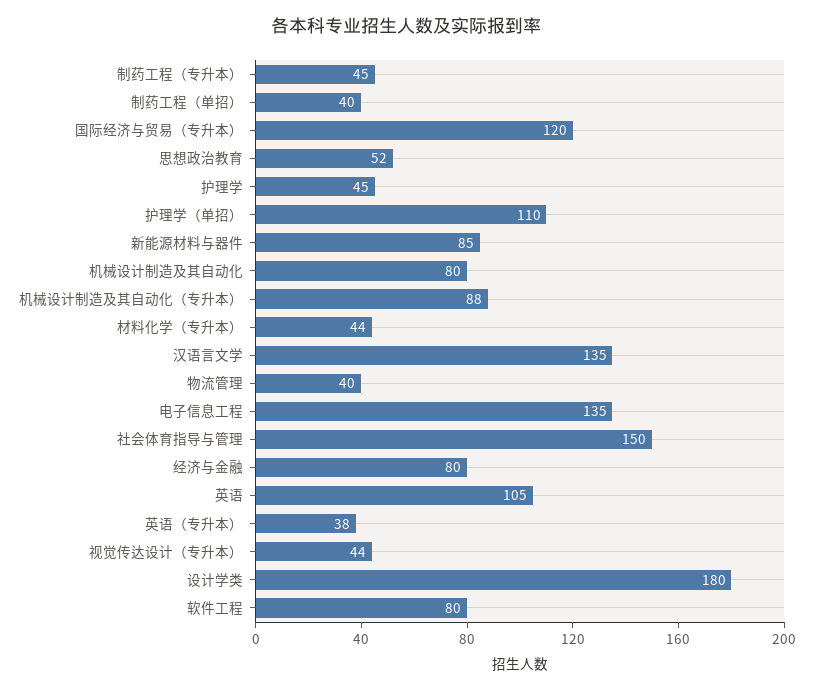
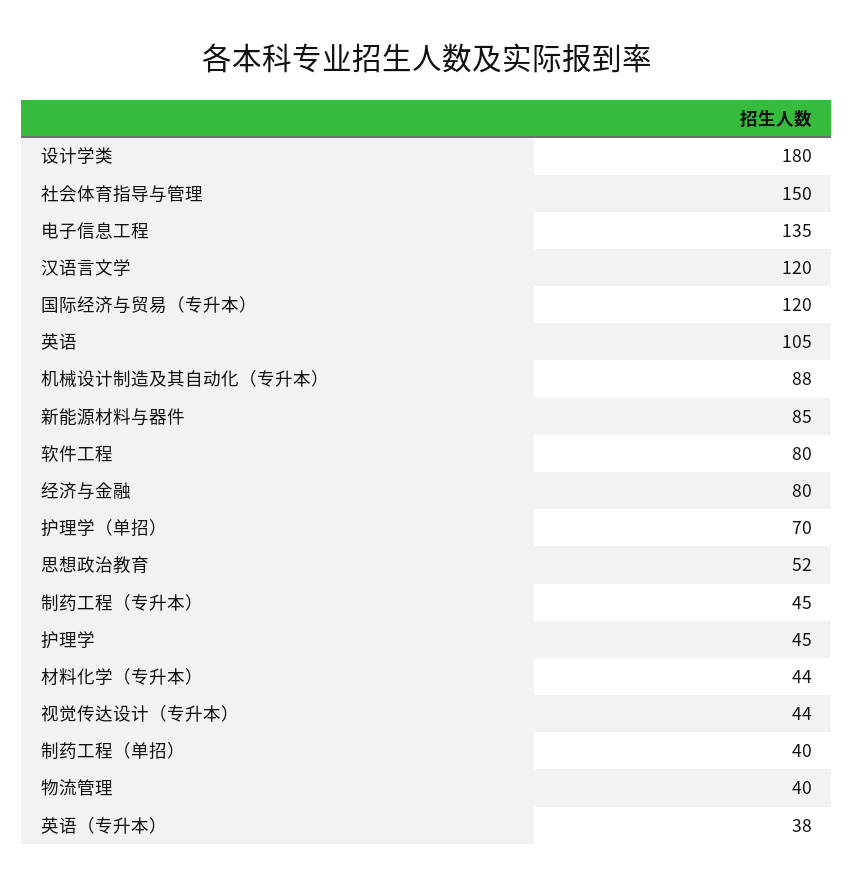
  {
    "制药工程（专升本）": 45,
    "制药工程（单招）": 40,
    "国际经济与贸易（专升本）": 120,
    "思想政治教育": 52,
    "护理学": 45,
-   "护理学（单招）": 110,
+   "护理学（单招）": 70,
    "新能源材料与器件": 85,
-   "机械设计制造及其自动化": 80,
    "机械设计制造及其自动化（专升本）": 88,
    "材料化学（专升本）": 44,
-   "汉语言文学": 135,
+   "汉语言文学": 120,
    "物流管理": 40,
    "电子信息工程": 135,
    "社会体育指导与管理": 150,
    "经济与金融": 80,
    "英语": 105,
    "英语（专升本）": 38,
    "视觉传达设计（专升本）": 44,
    "设计学类": 180,
    "软件工程": 80
  }

